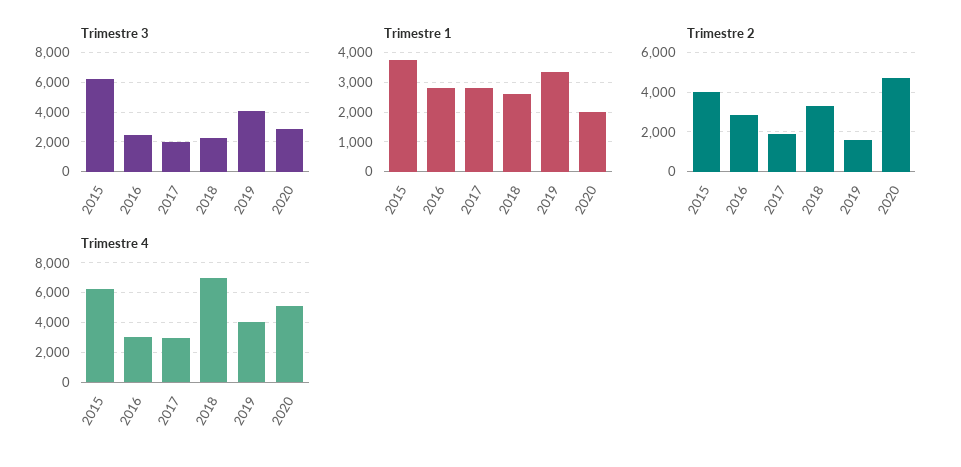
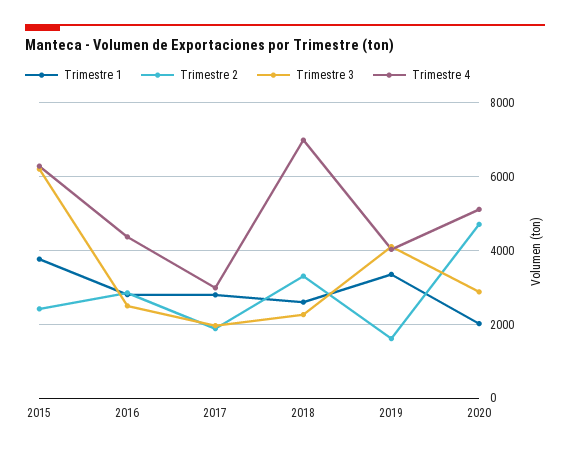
  {
    "Trimestre 3": {
      "2015": 6200,
      "2016": 2400,
      "2017": 2000,
      "2018": 2200,
      "2019": 4200,
      "2020": 2800
    },
    "Trimestre 1": {
      "2015": 3800,
      "2016": 2800,
      "2017": 2800,
      "2018": 2600,
      "2019": 3400,
      "2020": 2000
    },
    "Trimestre 2": {
-     "2015": 4000,
+     "2015": 2400,
      "2016": 2800,
      "2017": 1800,
      "2018": 3400,
      "2019": 1600,
      "2020": 4800
    },
    "Trimestre 4": {
      "2015": 6200,
-     "2016": 3000,
+     "2016": 4400,
      "2017": 3000,
      "2018": 7000,
      "2019": 4000,
      "2020": 5200
    }
  }

